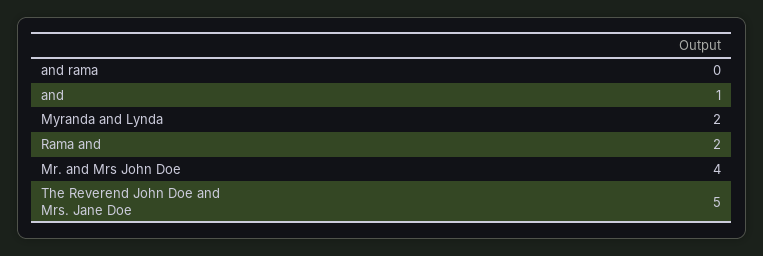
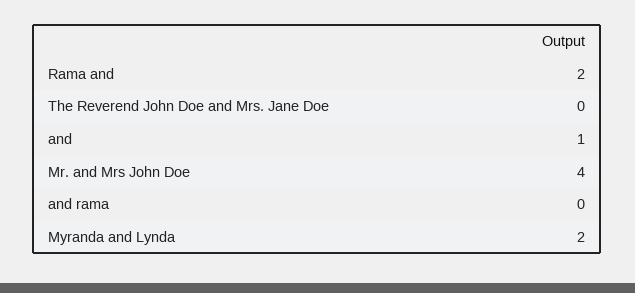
  {
    "and rama": 0,
    "and": 1,
    "Myranda and Lynda": 2,
    "Rama and": 2,
    "Mr. and Mrs John Doe": 4,
-   "The Reverend John Doe and Mrs. Jane Doe": 5
+   "The Reverend John Doe and Mrs. Jane Doe": 0
  }

